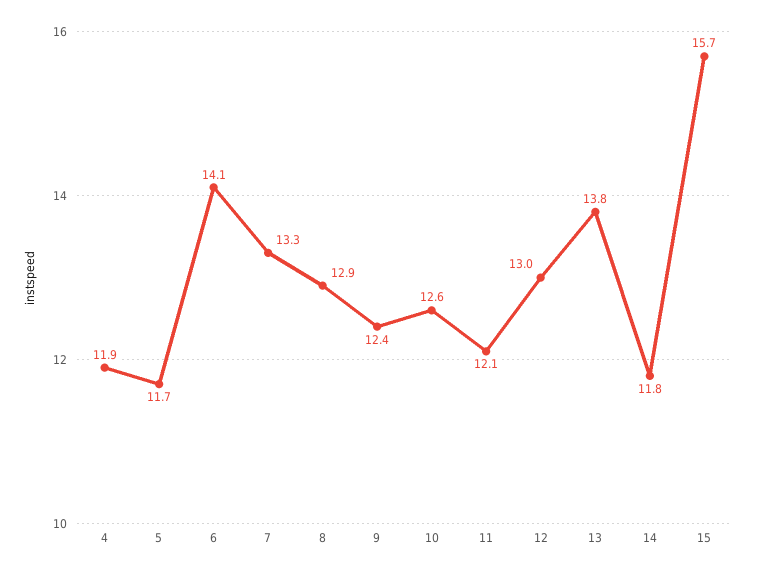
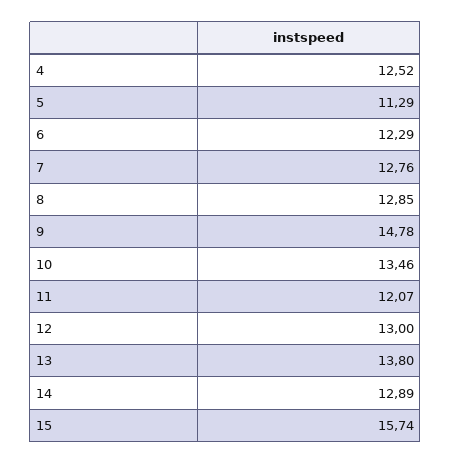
  {
-   "4": 11.9,
+   "4": 12.52,
-   "5": 11.7,
+   "5": 11.29,
-   "6": 14.1,
+   "6": 12.29,
-   "7": 13.3,
+   "7": 12.76,
    "8": 12.85,
-   "9": 12.4,
+   "9": 14.78,
-   "10": 12.6,
+   "10": 13.46,
    "11": 12.07,
    "12": 13,
    "13": 13.8,
-   "14": 11.8,
+   "14": 12.89,
    "15": 15.74
  }

